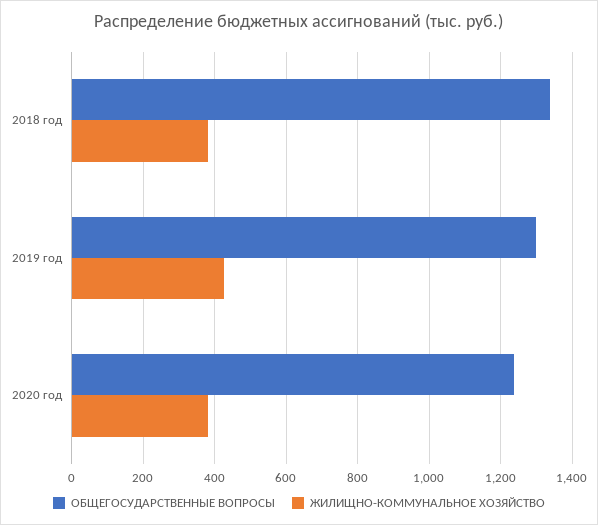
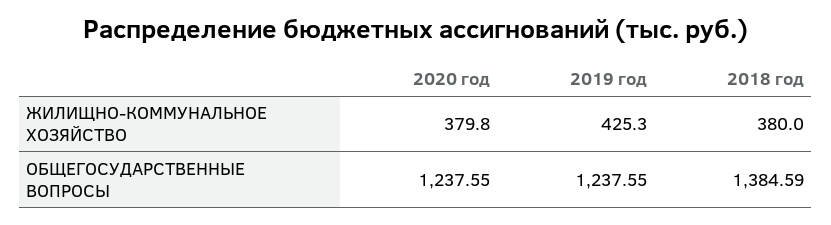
  {
    "ОБЩЕГОСУДАРСТВЕННЫЕ ВОПРОСЫ": {
-     "2018 год": 1340,
+     "2018 год": 1384.59,
-     "2019 год": 1300,
+     "2019 год": 1237.55,
      "2020 год": 1237.55
    },
    "ЖИЛИЩНО-КОММУНАЛЬНОЕ ХОЗЯЙСТВО": {
      "2018 год": 380,
      "2019 год": 425.3,
      "2020 год": 379.8
    }
  }

